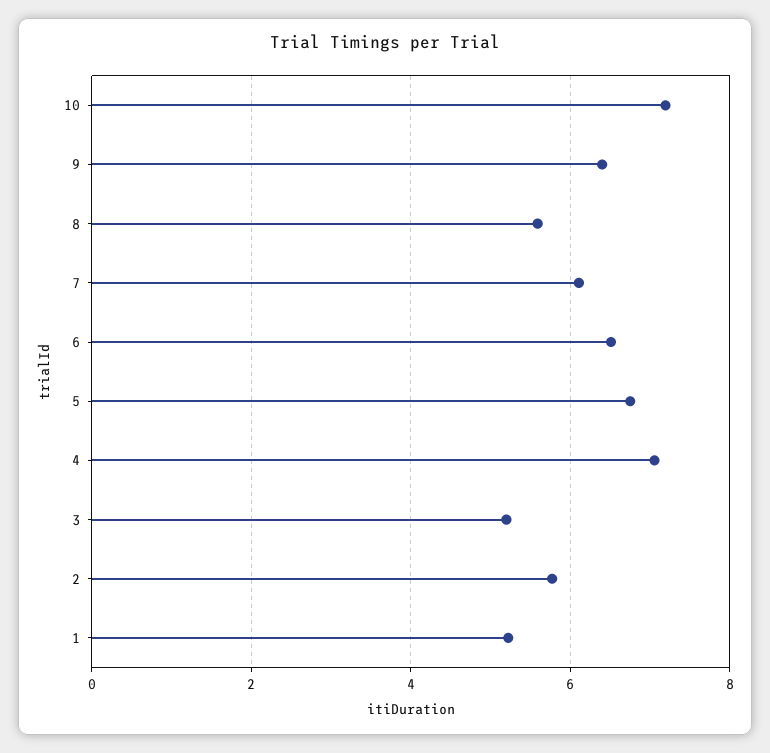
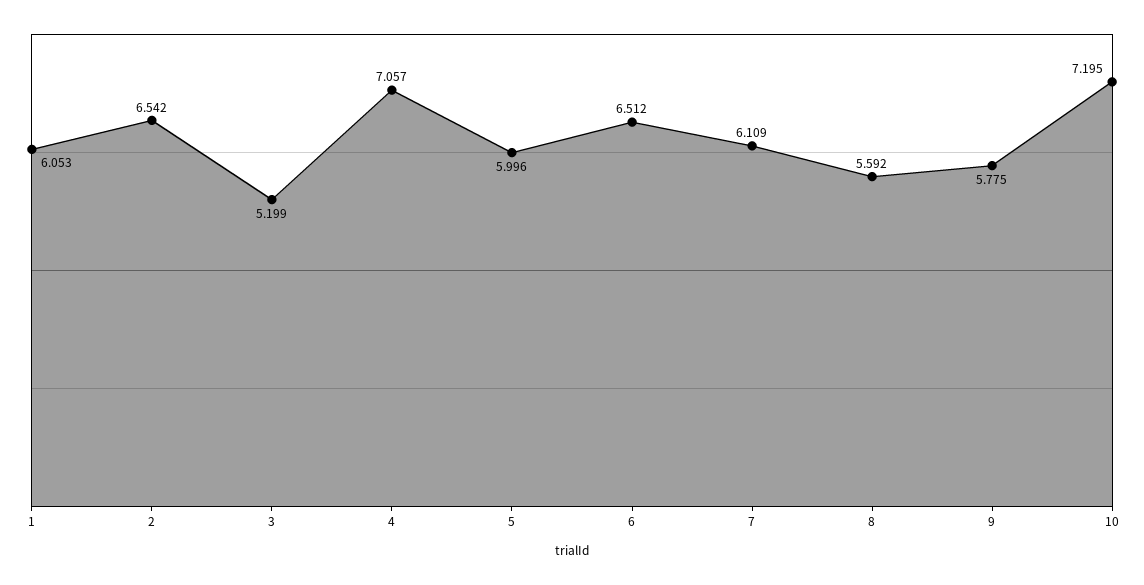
  {
    "10": 7.195,
-   "9": 6.4,
+   "9": 5.775,
    "8": 5.592,
    "7": 6.109,
    "6": 6.512,
-   "5": 6.8,
+   "5": 5.996,
    "4": 7.057,
    "3": 5.199,
-   "2": 5.8,
+   "2": 6.542,
-   "1": 5.2
+   "1": 6.053
  }

